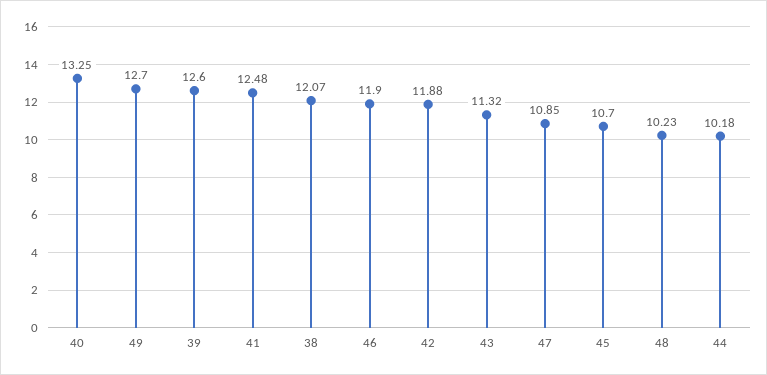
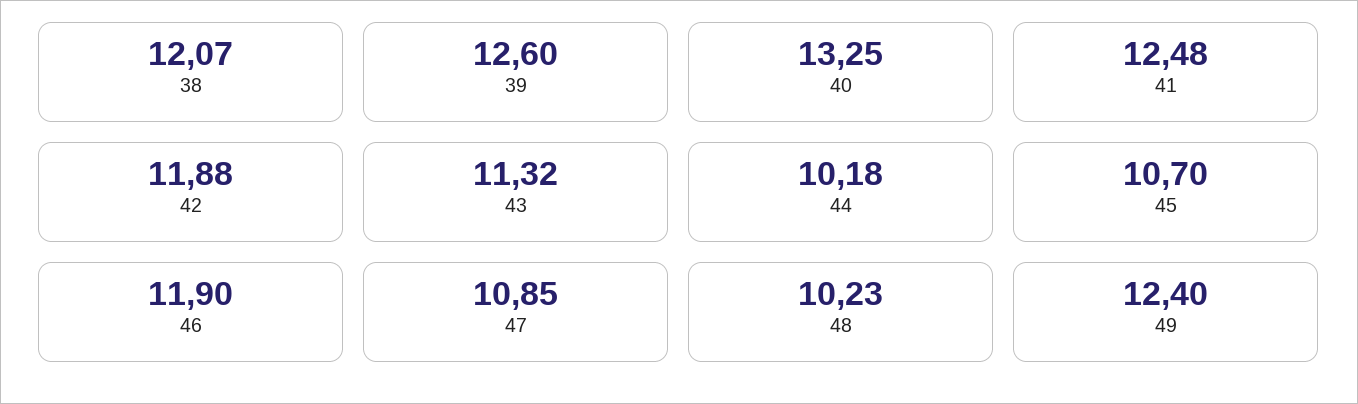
  {
    "40": 13.25,
-   "49": 12.7,
+   "49": 12.4,
    "39": 12.6,
    "41": 12.48,
    "38": 12.07,
    "46": 11.9,
    "42": 11.88,
    "43": 11.32,
    "47": 10.85,
    "45": 10.7,
    "48": 10.23,
    "44": 10.18
  }

